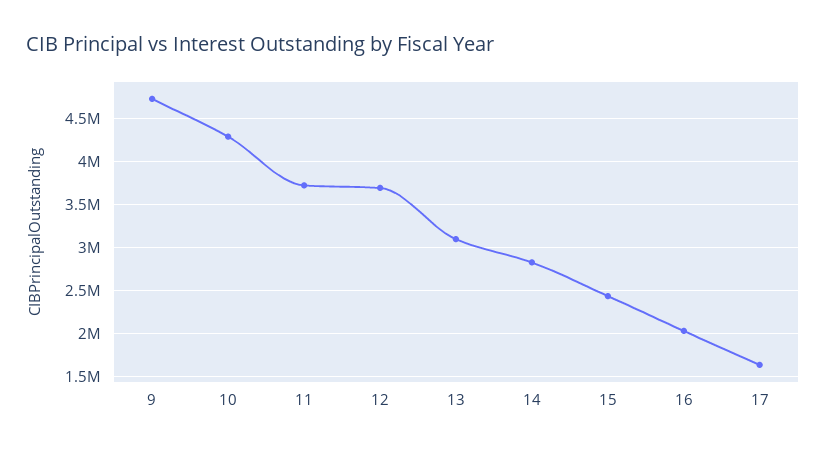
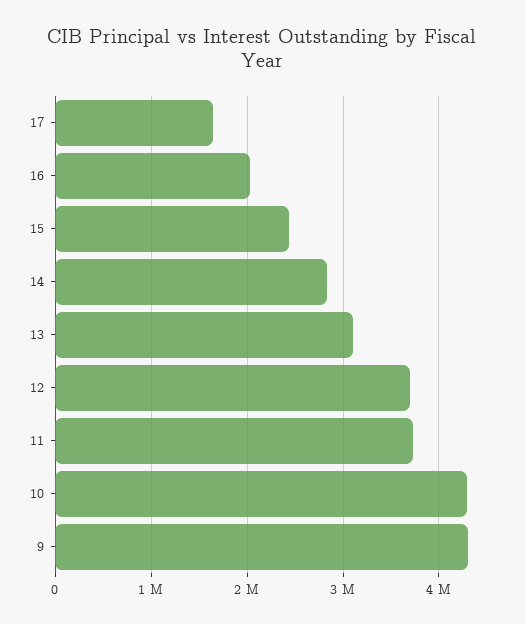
  {
-   "9": 4700000,
+   "9": 4300000,
    "10": 4300000,
    "11": 3700000,
    "12": 3700000,
    "13": 3100000,
    "14": 2800000,
    "15": 2400000,
    "16": 2000000,
    "17": 1600000
  }

